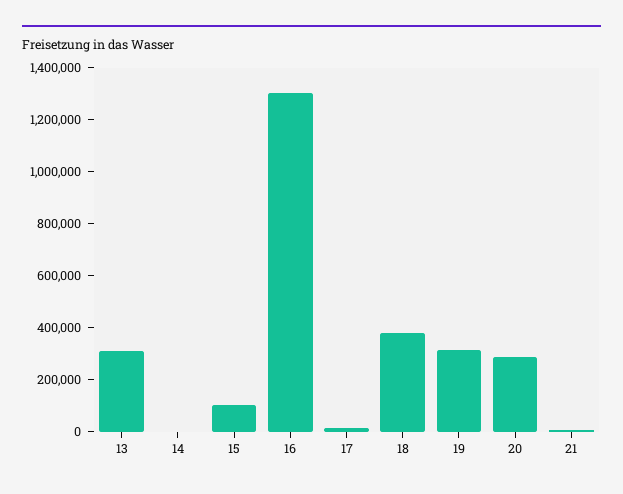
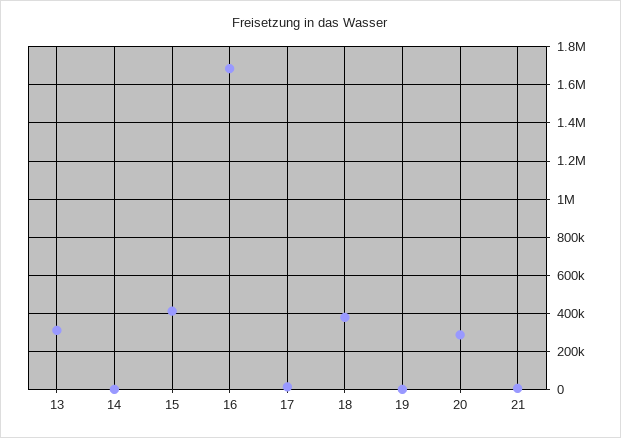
  {
    "13": 300000,
    "14": 0,
-   "15": 100000,
+   "15": 400000,
-   "16": 1300000,
+   "16": 1700000,
    "17": 0,
    "18": 400000,
-   "19": 300000,
+   "19": 0,
    "20": 300000,
    "21": 0
  }

